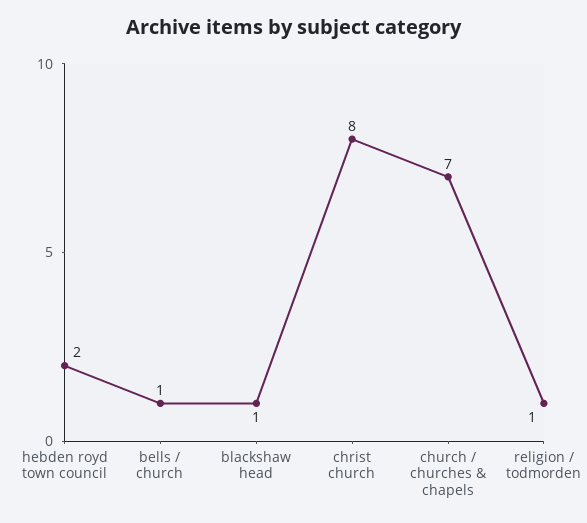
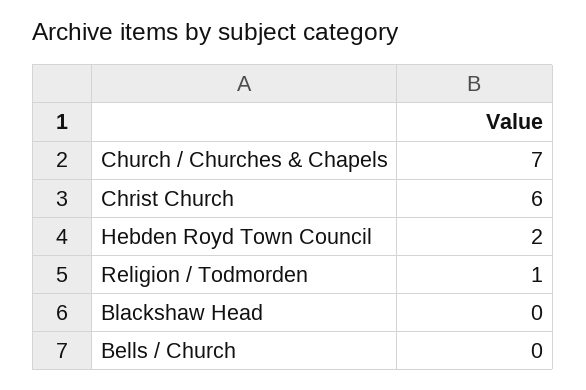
  {
    "hebden royd town council": 2,
-   "bells / church": 1,
+   "bells / church": 0,
-   "blackshaw head": 1,
+   "blackshaw head": 0,
-   "christ church": 8,
+   "christ church": 6,
    "church / churches & chapels": 7,
    "religion / todmorden": 1
  }

